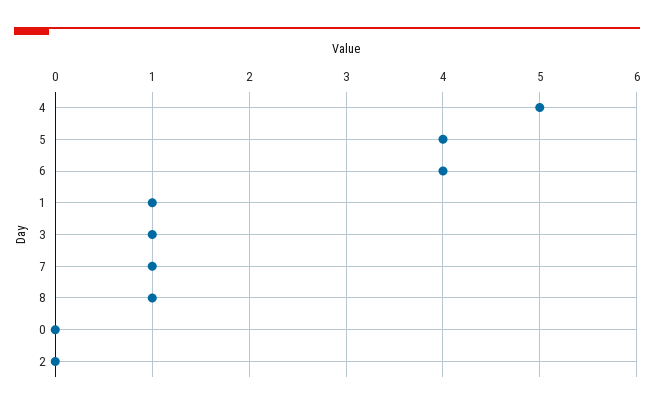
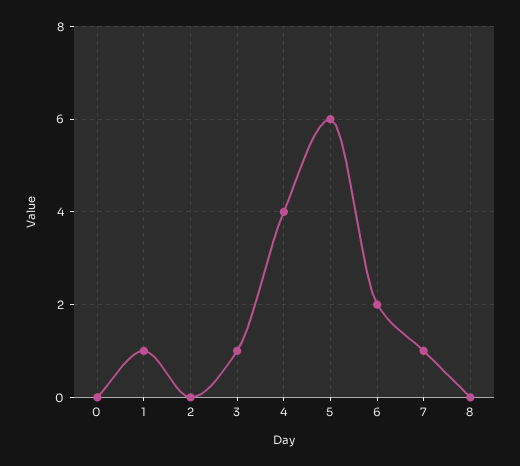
  {
-   "4": 5,
+   "4": 4,
-   "5": 4,
+   "5": 6,
-   "6": 4,
+   "6": 2,
    "1": 1,
    "3": 1,
    "7": 1,
-   "8": 1,
+   "8": 0,
    "0": 0,
    "2": 0
  }

